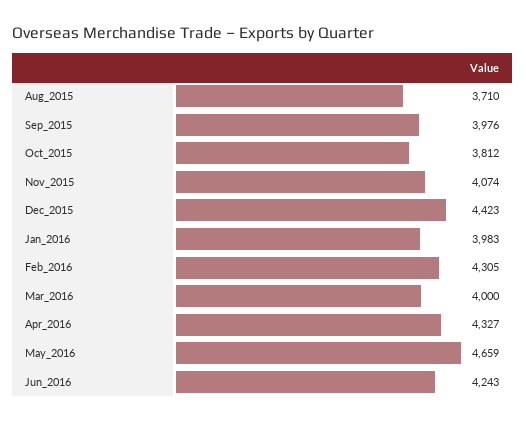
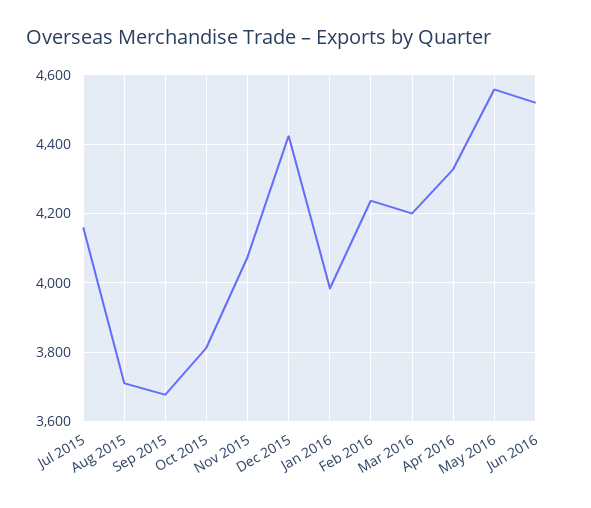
  {
    "Aug_2015": 3710,
-   "Sep_2015": 3976,
+   "Sep_2015": 3680,
    "Oct_2015": 3812,
    "Nov_2015": 4074,
    "Dec_2015": 4423,
    "Jan_2016": 3983,
-   "Feb_2016": 4305,
+   "Feb_2016": 4240,
-   "Mar_2016": 4000,
+   "Mar_2016": 4200,
    "Apr_2016": 4327,
-   "May_2016": 4659,
+   "May_2016": 4560,
-   "Jun_2016": 4243
+   "Jun_2016": 4520,
+   "Jul 2015": 4160
  }

